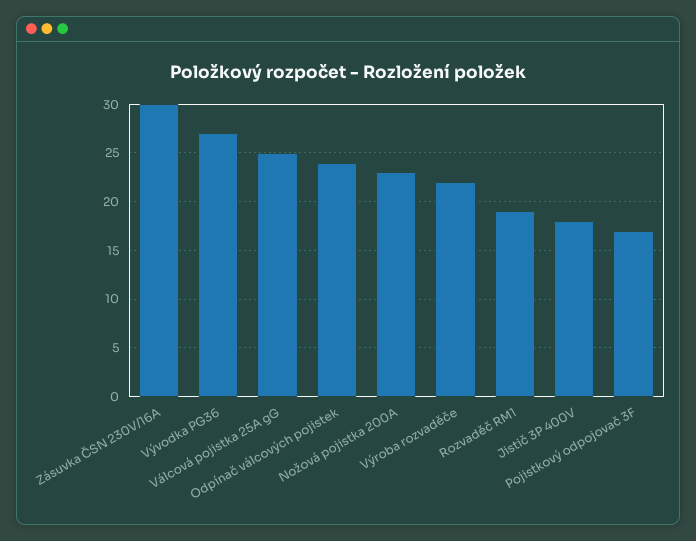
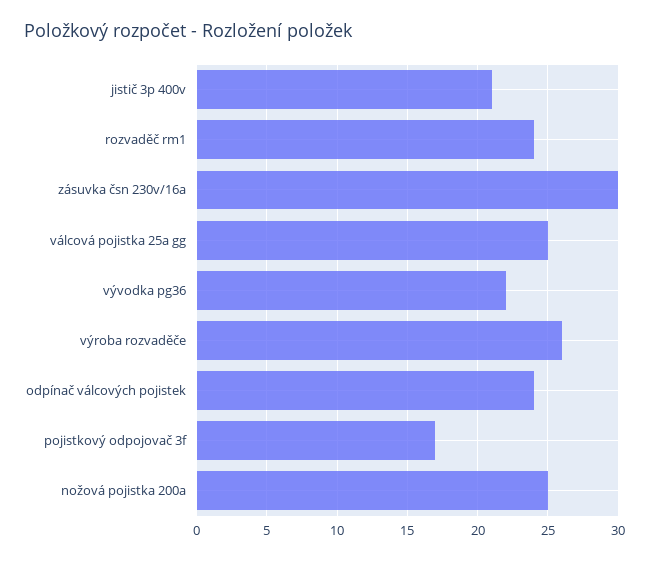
  {
    "Zásuvka ČSN 230V/16A": 30,
-   "Vývodka PG36": 27,
+   "Vývodka PG36": 22,
    "Válcová pojistka 25A gG": 25,
    "Odpínač válcových pojistek": 24,
-   "Nožová pojistka 200A": 23,
+   "Nožová pojistka 200A": 25,
-   "Výroba rozvaděče": 22,
+   "Výroba rozvaděče": 26,
-   "Rozvaděč RM1": 19,
+   "Rozvaděč RM1": 24,
-   "Jistič 3P 400V": 18,
+   "Jistič 3P 400V": 21,
    "Pojistkový odpojovač 3F": 17
  }

